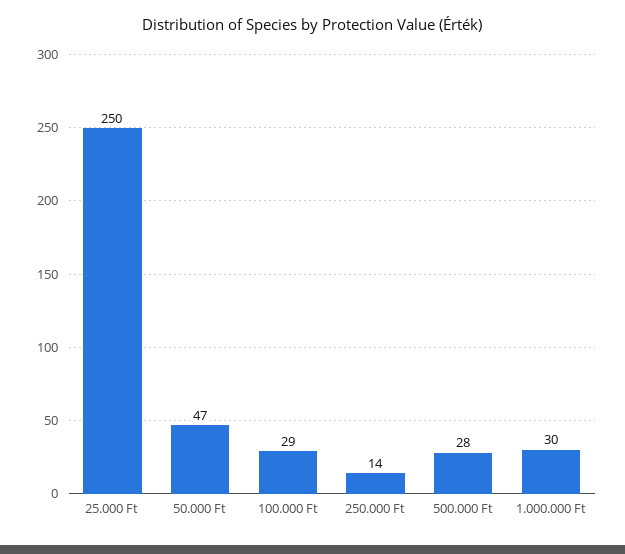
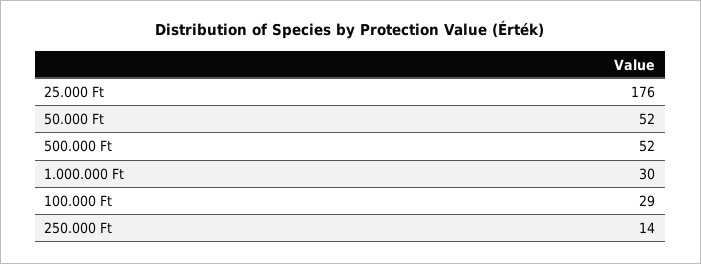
  {
-   "25.000 Ft": 250,
+   "25.000 Ft": 176,
-   "50.000 Ft": 47,
+   "50.000 Ft": 52,
    "100.000 Ft": 29,
    "250.000 Ft": 14,
-   "500.000 Ft": 28,
+   "500.000 Ft": 52,
    "1.000.000 Ft": 30
  }

